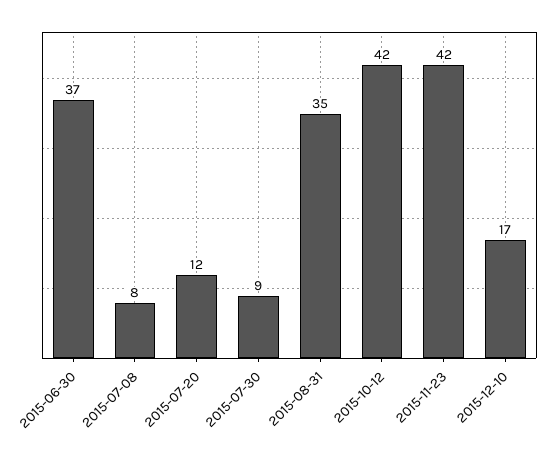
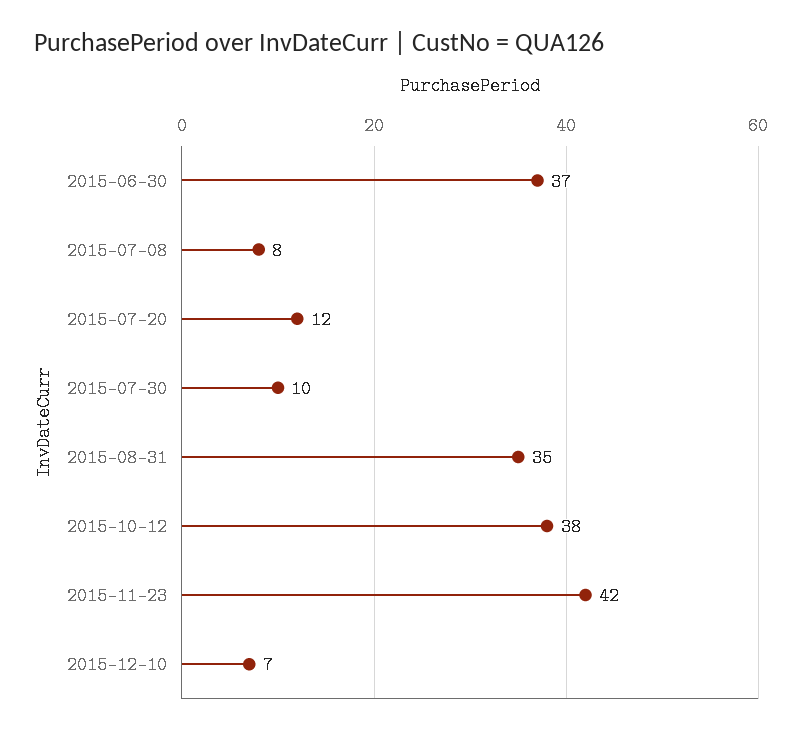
  {
    "2015-06-30": 37,
    "2015-07-08": 8,
    "2015-07-20": 12,
-   "2015-07-30": 9,
+   "2015-07-30": 10,
    "2015-08-31": 35,
-   "2015-10-12": 42,
+   "2015-10-12": 38,
    "2015-11-23": 42,
-   "2015-12-10": 17
+   "2015-12-10": 7
  }

